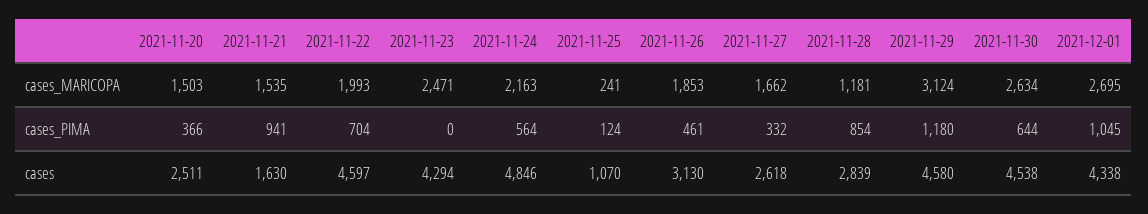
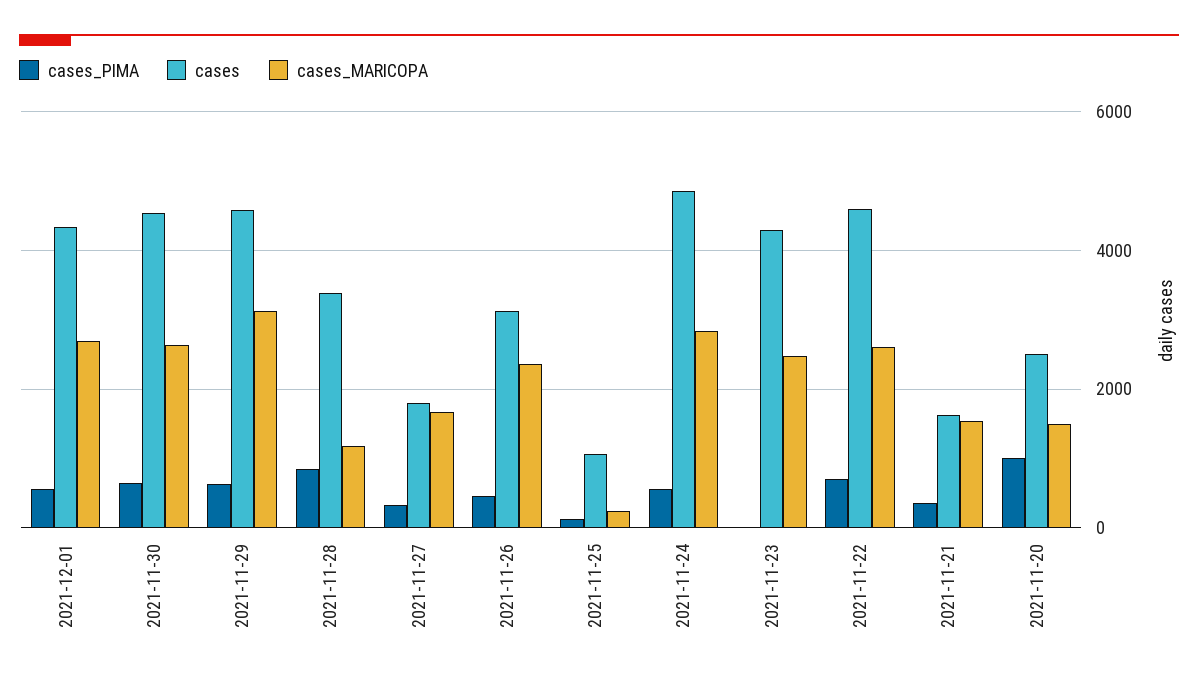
  {
    "cases_MARICOPA": {
      "2021-11-20": 1503,
      "2021-11-21": 1535,
-     "2021-11-22": 1993,
+     "2021-11-22": 2600,
      "2021-11-23": 2471,
-     "2021-11-24": 2163,
+     "2021-11-24": 2800,
      "2021-11-25": 241,
-     "2021-11-26": 1853,
+     "2021-11-26": 2400,
      "2021-11-27": 1662,
      "2021-11-28": 1181,
      "2021-11-29": 3124,
      "2021-11-30": 2634,
      "2021-12-01": 2695
    },
    "cases_PIMA": {
-     "2021-11-20": 366,
+     "2021-11-20": 1000,
-     "2021-11-21": 941,
+     "2021-11-21": 400,
      "2021-11-22": 704,
      "2021-11-23": 0,
      "2021-11-24": 564,
      "2021-11-25": 124,
      "2021-11-26": 461,
      "2021-11-27": 332,
      "2021-11-28": 854,
-     "2021-11-29": 1180,
+     "2021-11-29": 600,
      "2021-11-30": 644,
-     "2021-12-01": 1045
+     "2021-12-01": 600
    },
    "cases": {
      "2021-11-20": 2511,
      "2021-11-21": 1630,
      "2021-11-22": 4597,
      "2021-11-23": 4294,
      "2021-11-24": 4846,
      "2021-11-25": 1070,
      "2021-11-26": 3130,
-     "2021-11-27": 2618,
+     "2021-11-27": 1800,
-     "2021-11-28": 2839,
+     "2021-11-28": 3400,
      "2021-11-29": 4580,
      "2021-11-30": 4538,
      "2021-12-01": 4338
    }
  }

